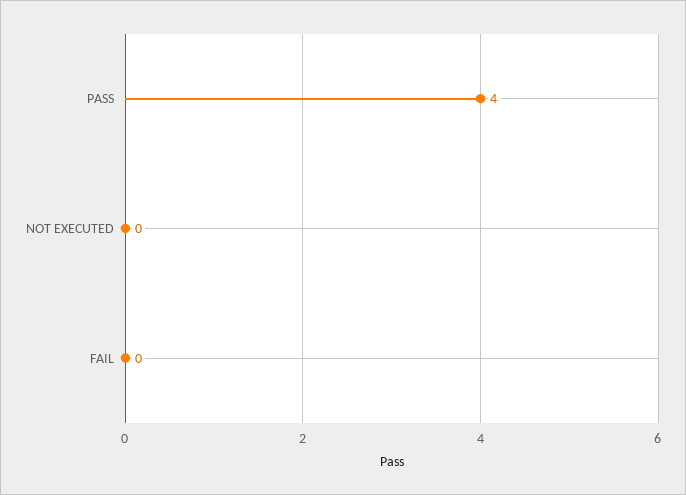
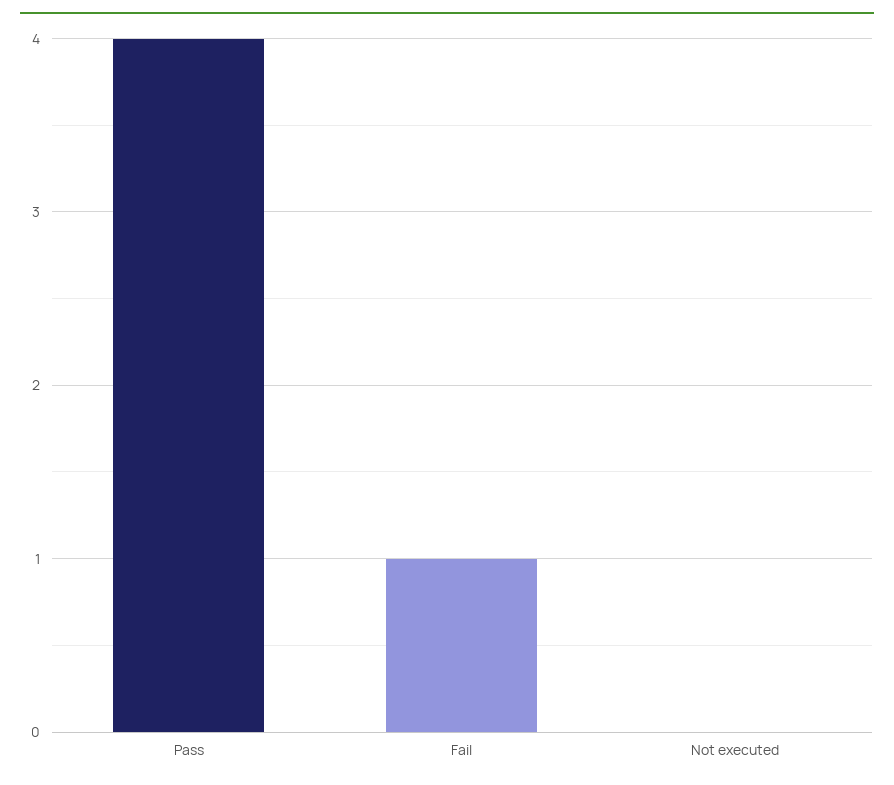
  {
    "PASS": 4,
    "NOT EXECUTED": 0,
-   "FAIL": 0
+   "FAIL": 1
  }

